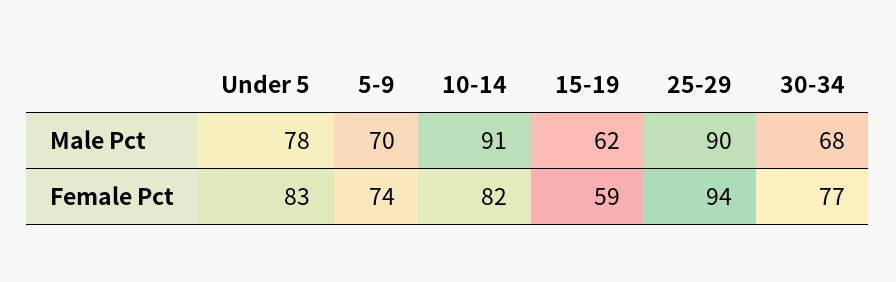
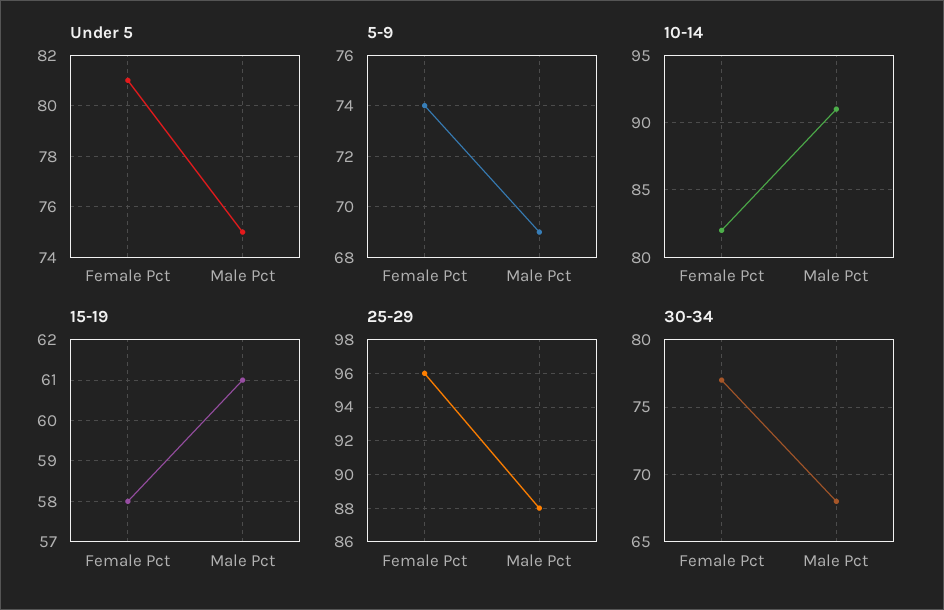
  {
    "Under 5": {
-     "Male Pct": 78,
+     "Male Pct": 75,
-     "Female Pct": 83
+     "Female Pct": 81
    },
    "5-9": {
-     "Male Pct": 70,
+     "Male Pct": 69,
      "Female Pct": 74
    },
    "10-14": {
      "Male Pct": 91,
      "Female Pct": 82
    },
    "15-19": {
-     "Male Pct": 62,
+     "Male Pct": 61,
-     "Female Pct": 59
+     "Female Pct": 58
    },
    "25-29": {
-     "Male Pct": 90,
+     "Male Pct": 88,
-     "Female Pct": 94
+     "Female Pct": 96
    },
    "30-34": {
      "Male Pct": 68,
      "Female Pct": 77
    }
  }

